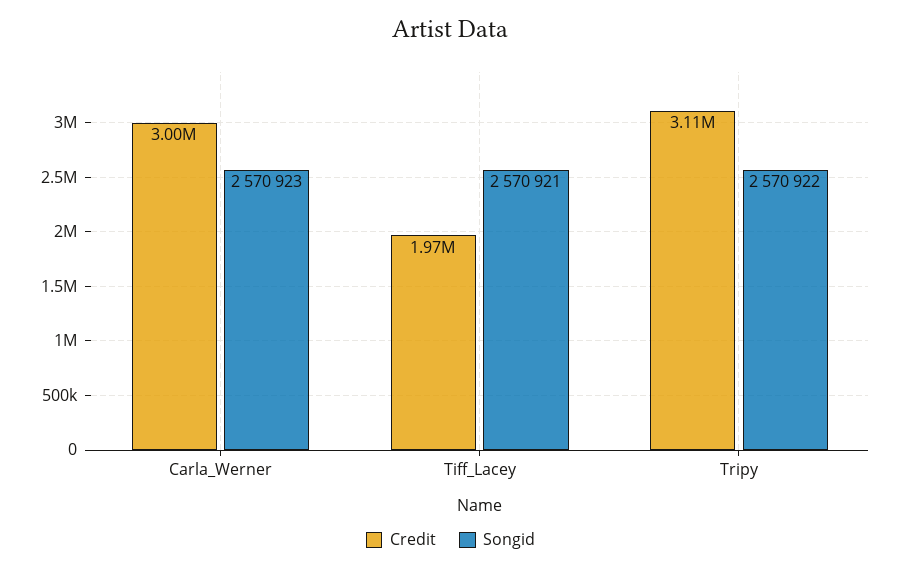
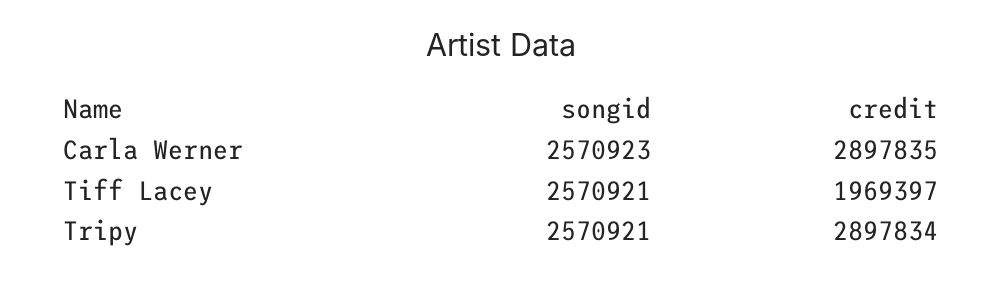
  {
    "Credit": {
-     "Carla_Werner": 3000000,
+     "Carla_Werner": 2897835,
      "Tiff_Lacey": 1969397,
-     "Tripy": 3110000
+     "Tripy": 2897834
    },
    "Songid": {
      "Carla_Werner": 2570923,
      "Tiff_Lacey": 2570921,
-     "Tripy": 2570922
+     "Tripy": 2570921
    }
  }

